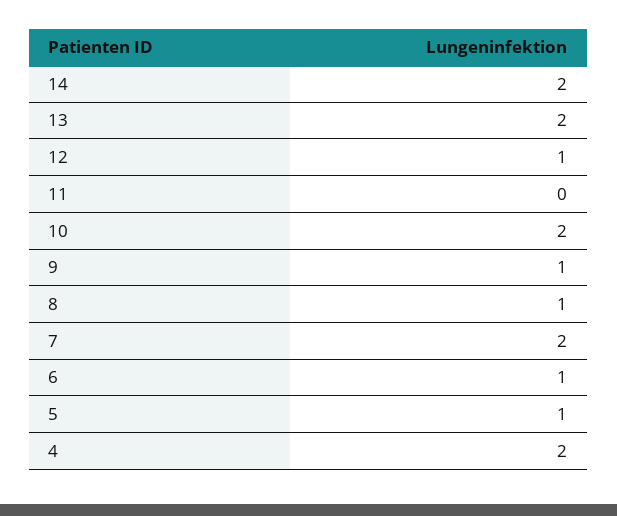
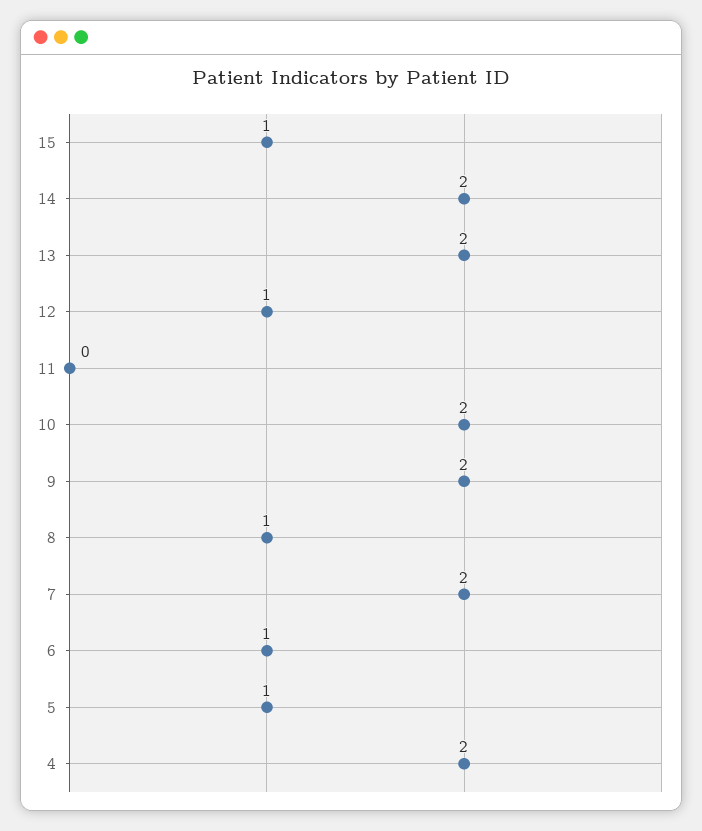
  {
    "14": 2,
    "13": 2,
    "12": 1,
    "11": 0,
    "10": 2,
-   "9": 1,
+   "9": 2,
    "8": 1,
    "7": 2,
    "6": 1,
    "5": 1,
-   "4": 2
+   "4": 2,
+   "15": 1
  }

